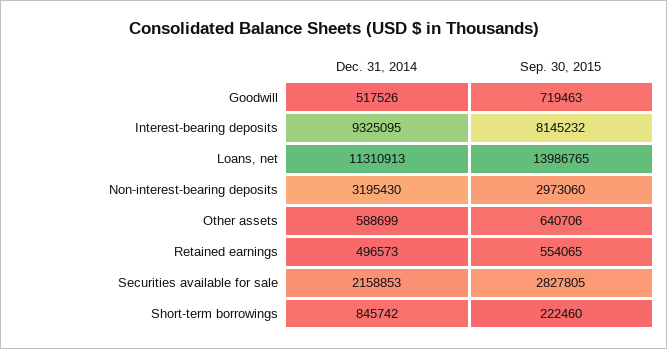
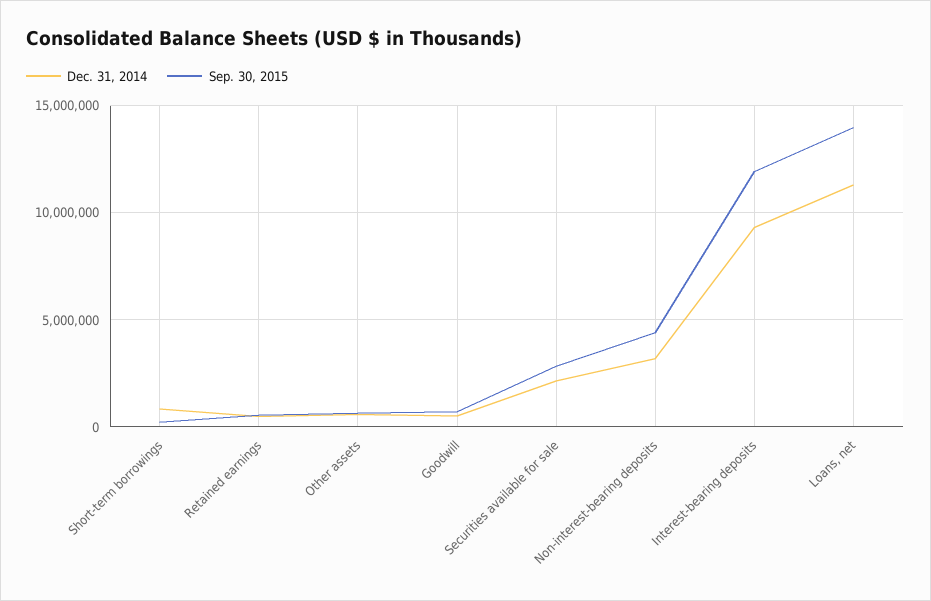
  {
    "Dec. 31, 2014": {
      "Goodwill": 517526,
      "Interest-bearing deposits": 9325095,
      "Loans, net": 11310913,
      "Non-interest-bearing deposits": 3195430,
      "Other assets": 588699,
      "Retained earnings": 496573,
      "Securities available for sale": 2158853,
      "Short-term borrowings": 845742
    },
    "Sep. 30, 2015": {
      "Goodwill": 719463,
-     "Interest-bearing deposits": 8145232,
+     "Interest-bearing deposits": 12000000,
      "Loans, net": 13986765,
-     "Non-interest-bearing deposits": 2973060,
+     "Non-interest-bearing deposits": 4500000,
      "Other assets": 640706,
      "Retained earnings": 554065,
      "Securities available for sale": 2827805,
      "Short-term borrowings": 222460
    }
  }

